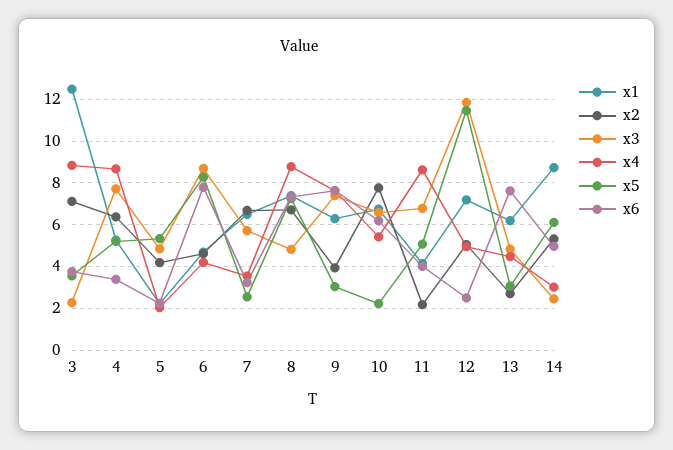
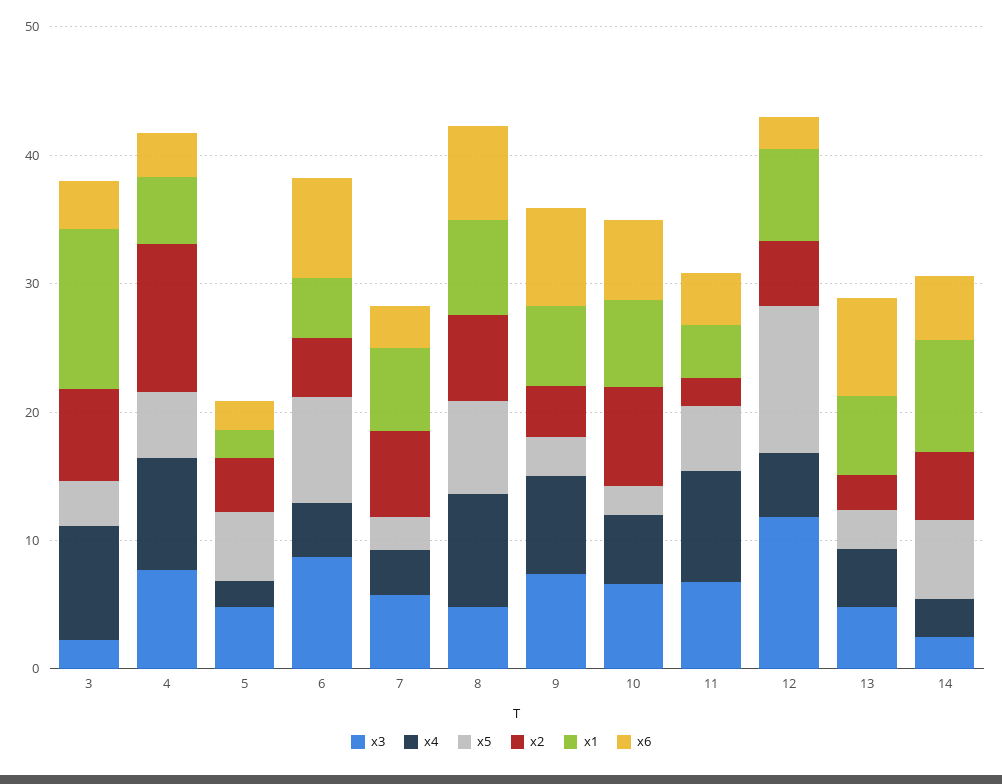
  {
    "x1": {
      "3": 12.5,
      "4": 5.5,
      "5": 2,
      "6": 4.5,
      "7": 6.5,
      "8": 7.5,
      "9": 6.5,
      "10": 7,
      "11": 4,
      "12": 7,
      "13": 6,
      "14": 8.5
    },
    "x2": {
      "3": 7,
-     "4": 6.5,
+     "4": 12,
      "5": 4,
      "6": 4.5,
      "7": 6.5,
      "8": 6.5,
      "9": 4,
      "10": 8,
      "11": 2,
      "12": 5,
      "13": 2.5,
      "14": 5.5
    },
    "x3": {
      "3": 2.5,
      "4": 7.5,
      "5": 5,
      "6": 8.5,
      "7": 5.5,
      "8": 5,
      "9": 7.5,
      "10": 6.5,
      "11": 7,
      "12": 12,
      "13": 5,
      "14": 2.5
    },
    "x4": {
      "3": 9,
      "4": 8.5,
      "5": 2,
      "6": 4,
      "7": 3.5,
      "8": 9,
      "9": 7.5,
      "10": 5.5,
      "11": 8.5,
      "12": 5,
      "13": 4.5,
      "14": 3
    },
    "x5": {
      "3": 3.5,
      "4": 5,
      "5": 5.5,
      "6": 8.5,
      "7": 2.5,
      "8": 7.5,
      "9": 3,
      "10": 2,
      "11": 5,
      "12": 11.5,
      "13": 3,
      "14": 6
    },
    "x6": {
      "3": 4,
      "4": 3.5,
      "5": 2,
      "6": 8,
      "7": 3,
      "8": 7.5,
      "9": 7.5,
      "10": 6,
      "11": 4,
      "12": 2.5,
      "13": 7.5,
      "14": 5
    }
  }

